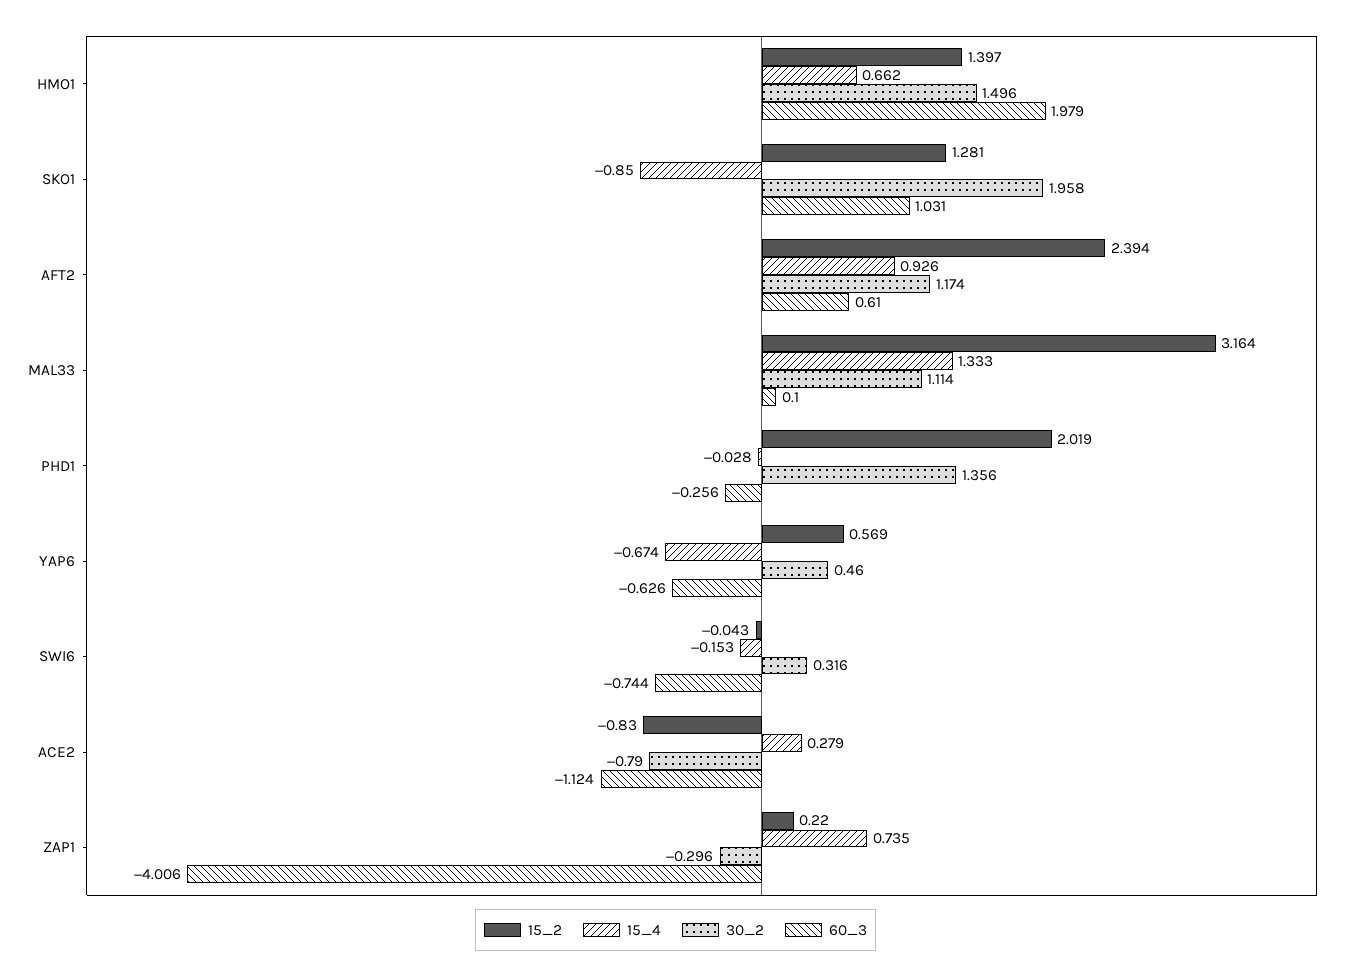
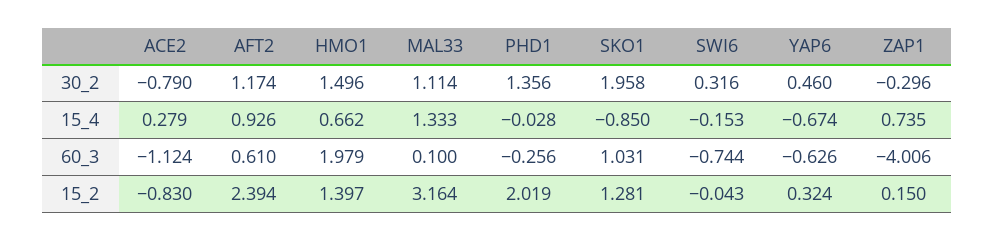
  {
    "15_2": {
      "HMO1": 1.397,
      "SKO1": 1.281,
      "AFT2": 2.394,
      "MAL33": 3.164,
      "PHD1": 2.019,
-     "YAP6": 0.569,
+     "YAP6": 0.324,
      "SWI6": -0.043,
      "ACE2": -0.83,
-     "ZAP1": 0.22
+     "ZAP1": 0.15
    },
    "15_4": {
      "HMO1": 0.662,
      "SKO1": -0.85,
      "AFT2": 0.926,
      "MAL33": 1.333,
      "PHD1": -0.028,
      "YAP6": -0.674,
      "SWI6": -0.153,
      "ACE2": 0.279,
      "ZAP1": 0.735
    },
    "30_2": {
      "HMO1": 1.496,
      "SKO1": 1.958,
      "AFT2": 1.174,
      "MAL33": 1.114,
      "PHD1": 1.356,
      "YAP6": 0.46,
      "SWI6": 0.316,
      "ACE2": -0.79,
      "ZAP1": -0.296
    },
    "60_3": {
      "HMO1": 1.979,
      "SKO1": 1.031,
      "AFT2": 0.61,
      "MAL33": 0.1,
      "PHD1": -0.256,
      "YAP6": -0.626,
      "SWI6": -0.744,
      "ACE2": -1.124,
      "ZAP1": -4.006
    }
  }

